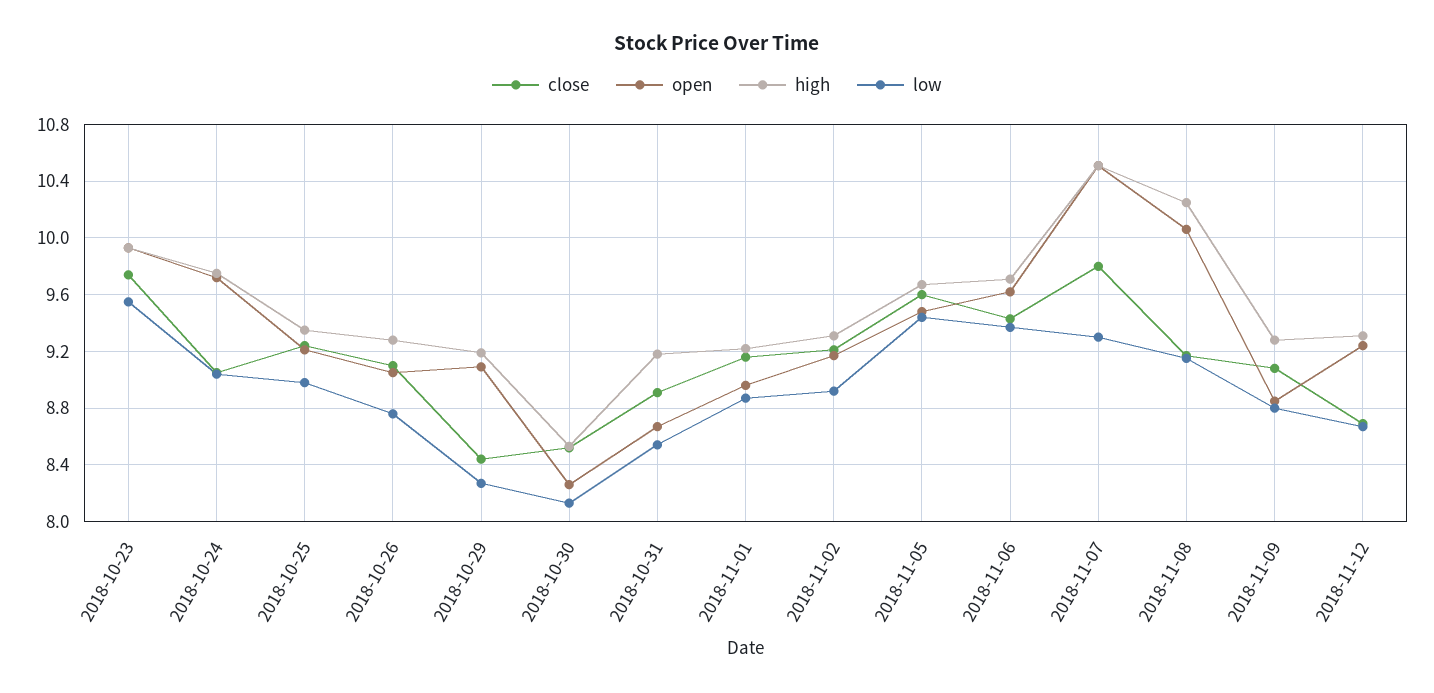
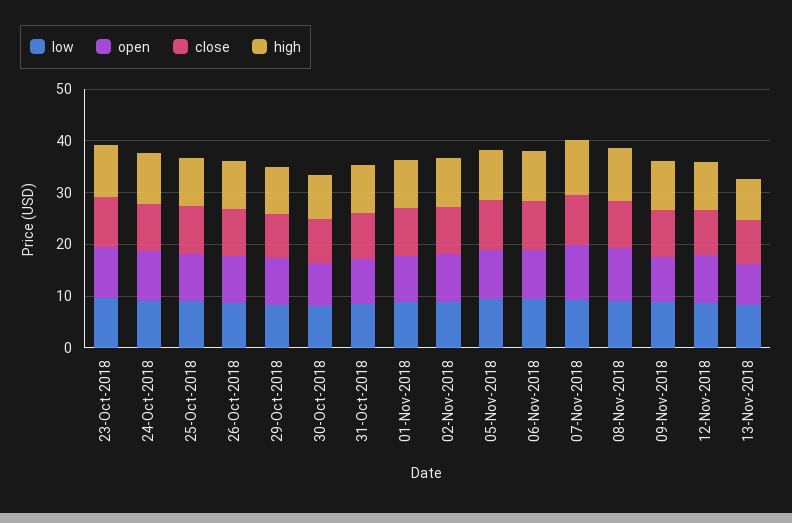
  {
    "close": {
      "2018-10-23": 9.75,
      "2018-10-24": 9.05,
      "2018-10-25": 9.25,
      "2018-10-26": 9.1,
      "2018-10-29": 8.45,
      "2018-10-30": 8.5,
      "2018-10-31": 8.9,
      "2018-11-01": 9.15,
      "2018-11-02": 9.2,
      "2018-11-05": 9.6,
      "2018-11-06": 9.45,
      "2018-11-07": 9.8,
      "2018-11-08": 9.15,
      "2018-11-09": 9.1,
-     "2018-11-12": 8.7
+     "2018-11-12": 8.7,
+     "13-Nov-2018": 8
    },
    "open": {
      "2018-10-23": 9.95,
      "2018-10-24": 9.7,
      "2018-10-25": 9.2,
      "2018-10-26": 9.05,
      "2018-10-29": 9.1,
      "2018-10-30": 8.25,
      "2018-10-31": 8.65,
      "2018-11-01": 8.95,
      "2018-11-02": 9.15,
      "2018-11-05": 9.5,
      "2018-11-06": 9.6,
      "2018-11-07": 10.5,
      "2018-11-08": 10.05,
      "2018-11-09": 8.85,
-     "2018-11-12": 9.25
+     "2018-11-12": 9.25,
+     "13-Nov-2018": 8
    },
    "high": {
      "2018-10-23": 9.95,
      "2018-10-24": 9.75,
      "2018-10-25": 9.35,
      "2018-10-26": 9.3,
      "2018-10-29": 9.2,
      "2018-10-30": 8.55,
      "2018-10-31": 9.2,
      "2018-11-01": 9.2,
      "2018-11-02": 9.3,
      "2018-11-05": 9.65,
      "2018-11-06": 9.7,
      "2018-11-07": 10.5,
      "2018-11-08": 10.25,
      "2018-11-09": 9.3,
-     "2018-11-12": 9.3
+     "2018-11-12": 9.3,
+     "13-Nov-2018": 8
    },
    "low": {
      "2018-10-23": 9.55,
      "2018-10-24": 9.05,
      "2018-10-25": 9,
      "2018-10-26": 8.75,
      "2018-10-29": 8.25,
      "2018-10-30": 8.15,
      "2018-10-31": 8.55,
      "2018-11-01": 8.85,
      "2018-11-02": 8.9,
      "2018-11-05": 9.45,
      "2018-11-06": 9.35,
      "2018-11-07": 9.3,
      "2018-11-08": 9.15,
      "2018-11-09": 8.8,
-     "2018-11-12": 8.65
+     "2018-11-12": 8.65,
+     "13-Nov-2018": 8
    }
  }

